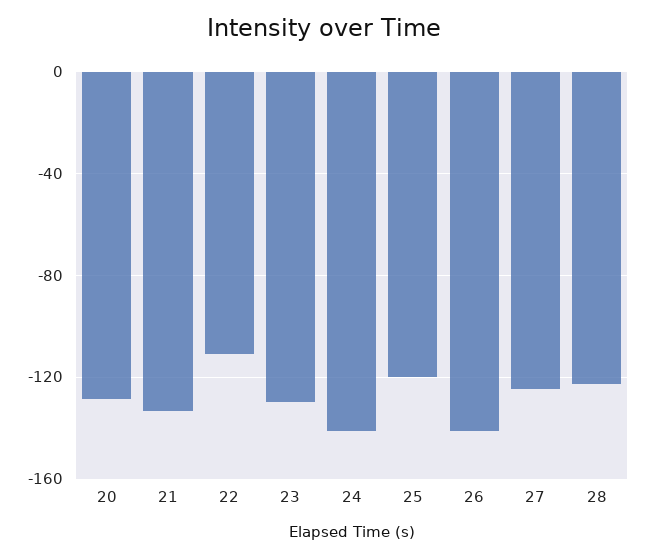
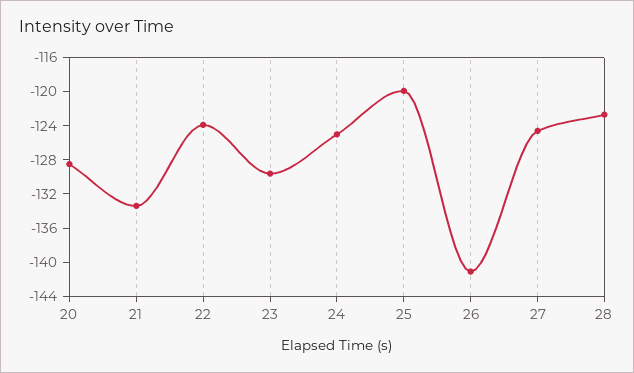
  {
    "20": -129,
    "21": -133,
-   "22": -110,
+   "22": -124,
    "23": -130,
-   "24": -140,
+   "24": -125,
    "25": -120,
    "26": -141,
    "27": -125,
    "28": -123
  }

